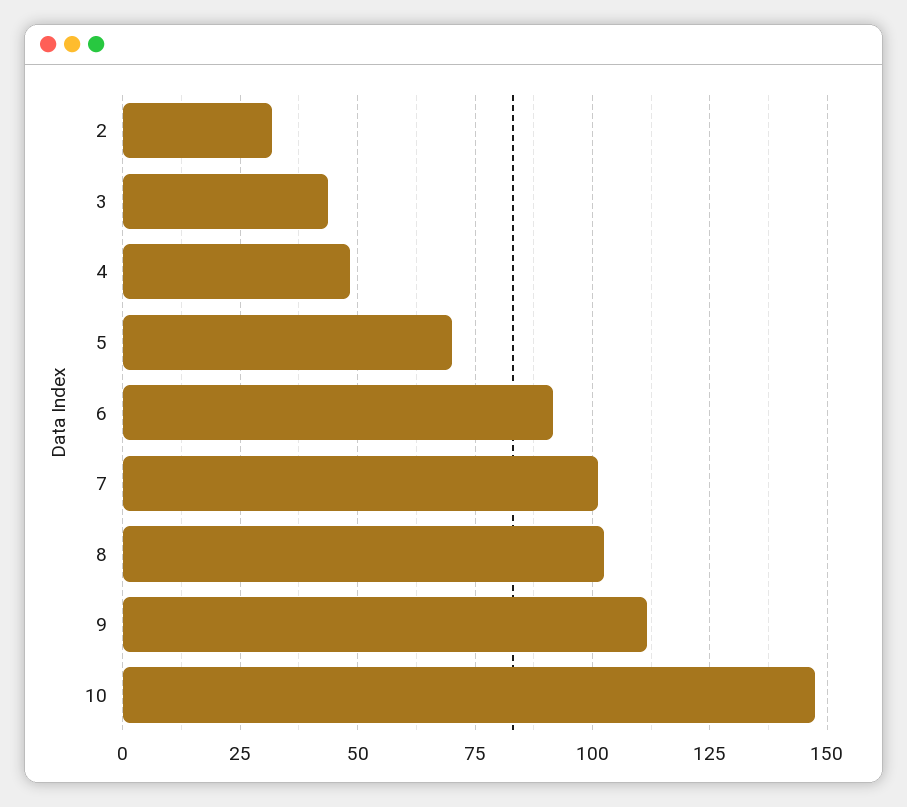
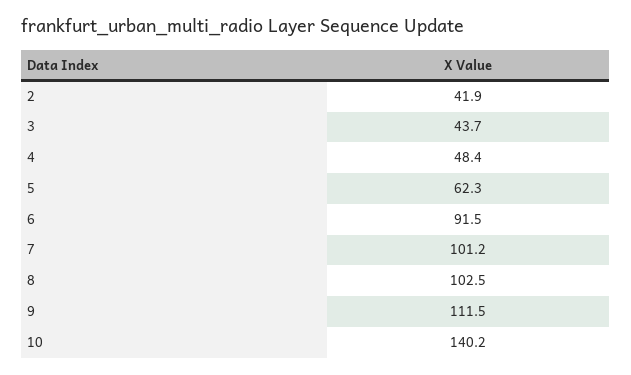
  {
-   "2": 32.5,
+   "2": 41.9,
    "3": 43.7,
    "4": 48.4,
-   "5": 70,
+   "5": 62.3,
    "6": 91.5,
    "7": 101.2,
    "8": 102.5,
    "9": 111.5,
-   "10": 147.5
+   "10": 140.2
  }

